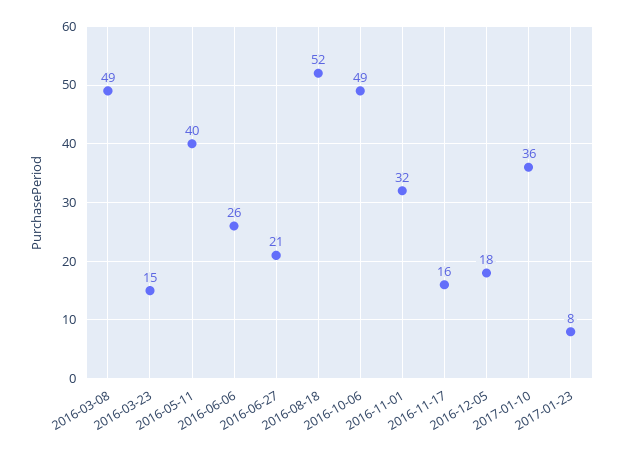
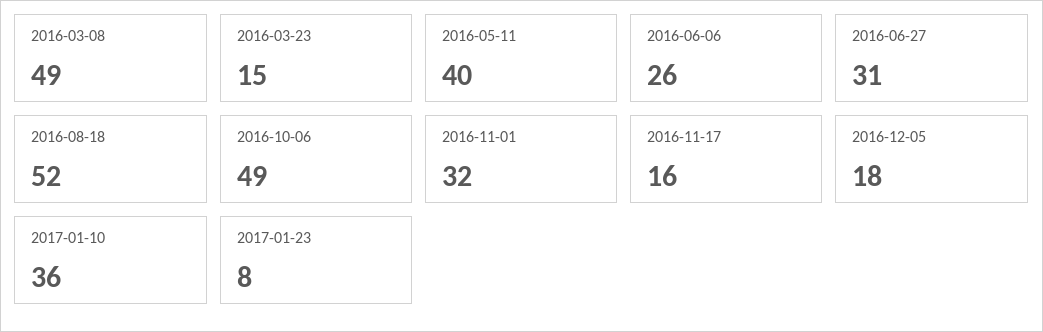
  {
    "2016-03-08": 49,
    "2016-03-23": 15,
    "2016-05-11": 40,
    "2016-06-06": 26,
-   "2016-06-27": 21,
+   "2016-06-27": 31,
    "2016-08-18": 52,
    "2016-10-06": 49,
    "2016-11-01": 32,
    "2016-11-17": 16,
    "2016-12-05": 18,
    "2017-01-10": 36,
    "2017-01-23": 8
  }

